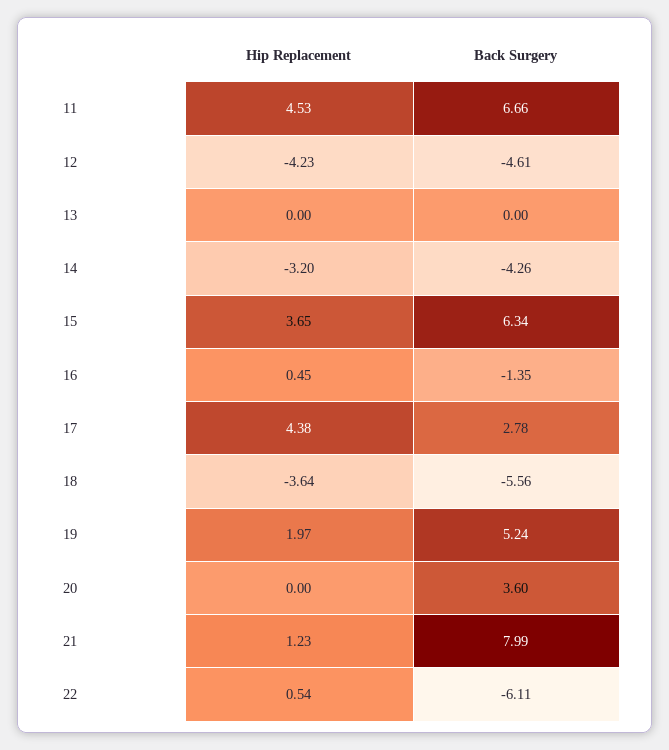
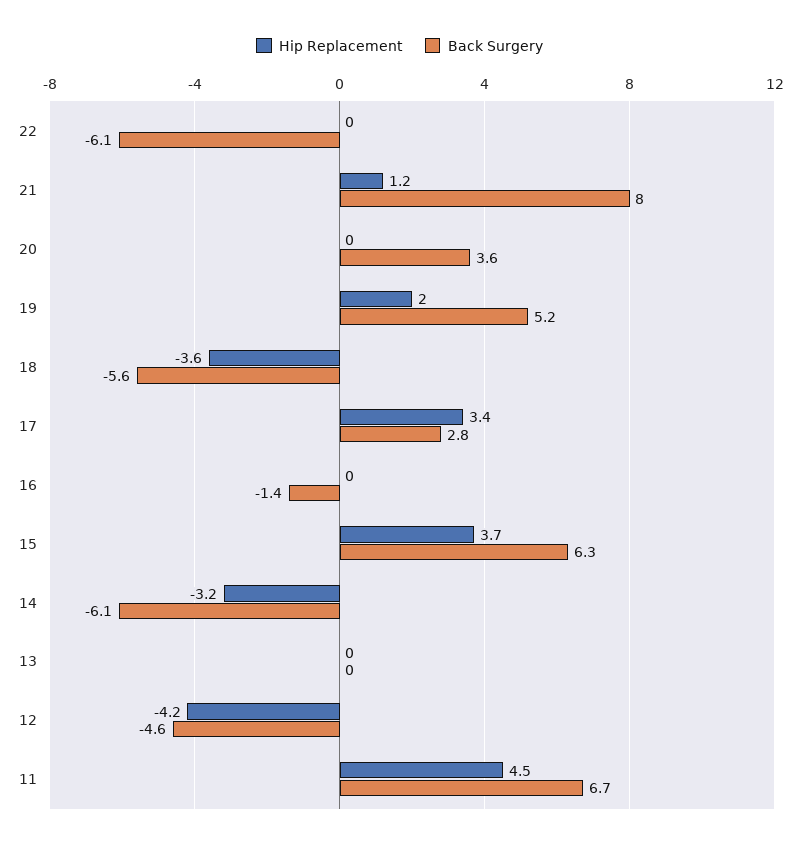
  {
    "Hip Replacement": {
      "11": 4.53,
      "12": -4.23,
      "13": 0,
      "14": -3.2,
      "15": 3.65,
-     "16": 0.45,
+     "16": 0,
-     "17": 4.38,
+     "17": 3.4,
      "18": -3.64,
      "19": 1.97,
      "20": 0,
      "21": 1.23,
-     "22": 0.54
+     "22": 0
    },
    "Back Surgery": {
      "11": 6.66,
      "12": -4.61,
      "13": 0,
-     "14": -4.26,
+     "14": -6.1,
      "15": 6.34,
      "16": -1.35,
      "17": 2.78,
      "18": -5.56,
      "19": 5.24,
      "20": 3.6,
      "21": 7.99,
      "22": -6.11
    }
  }

